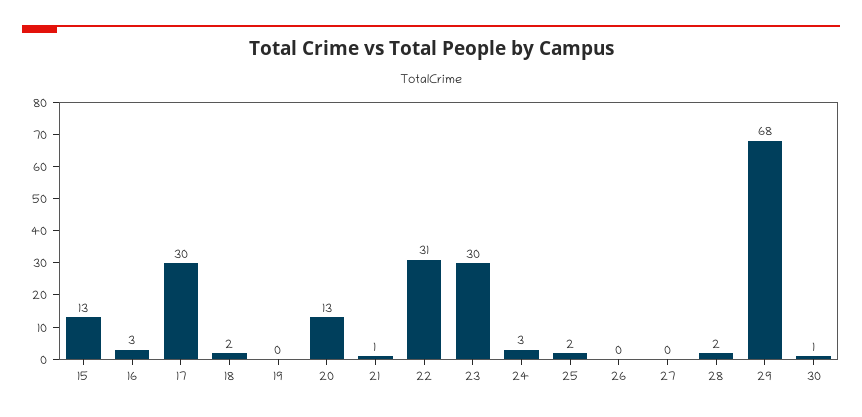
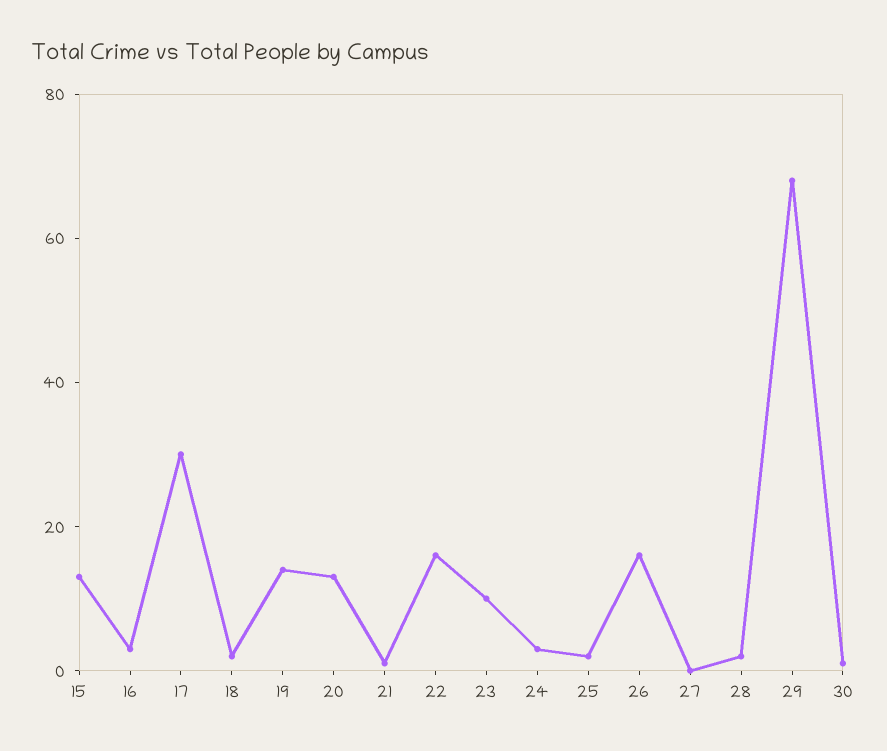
  {
    "15": 13,
    "16": 3,
    "17": 30,
    "18": 2,
-   "19": 0,
+   "19": 15,
    "20": 13,
    "21": 1,
-   "22": 31,
+   "22": 15,
-   "23": 30,
+   "23": 10,
    "24": 3,
    "25": 2,
-   "26": 0,
+   "26": 15,
    "27": 0,
    "28": 2,
    "29": 68,
    "30": 1
  }

